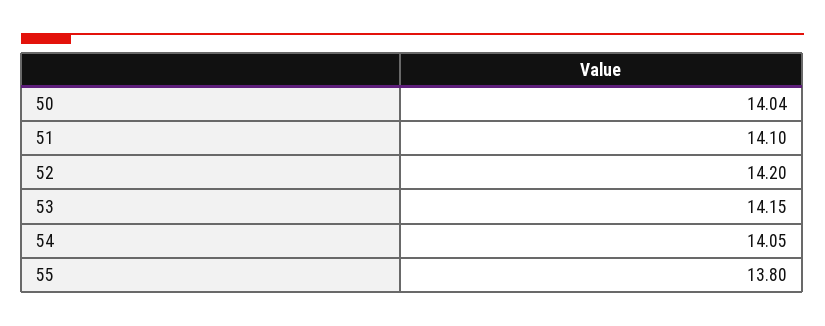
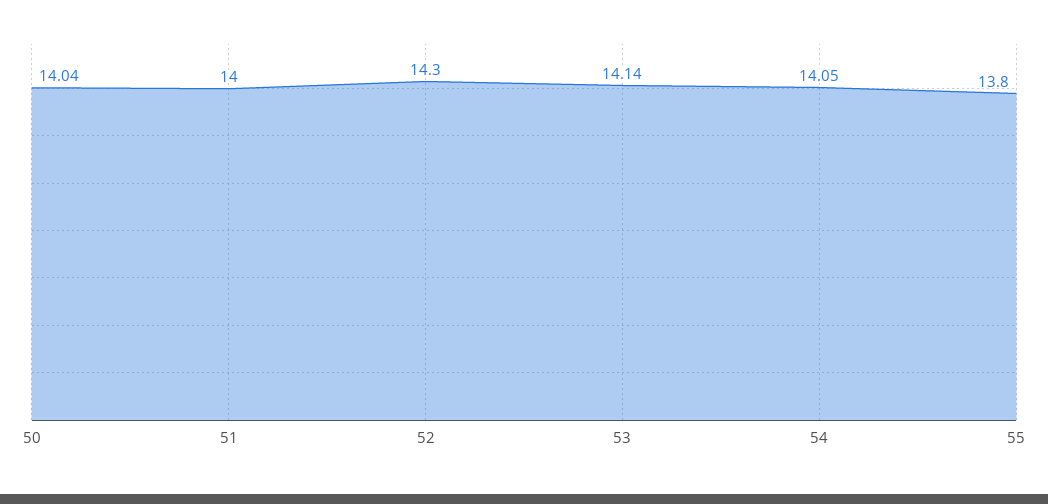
  {
    "50": 14.04,
-   "51": 14.1,
+   "51": 14,
-   "52": 14.2,
+   "52": 14.3,
-   "53": 14.15,
+   "53": 14.14,
    "54": 14.05,
    "55": 13.8
  }

